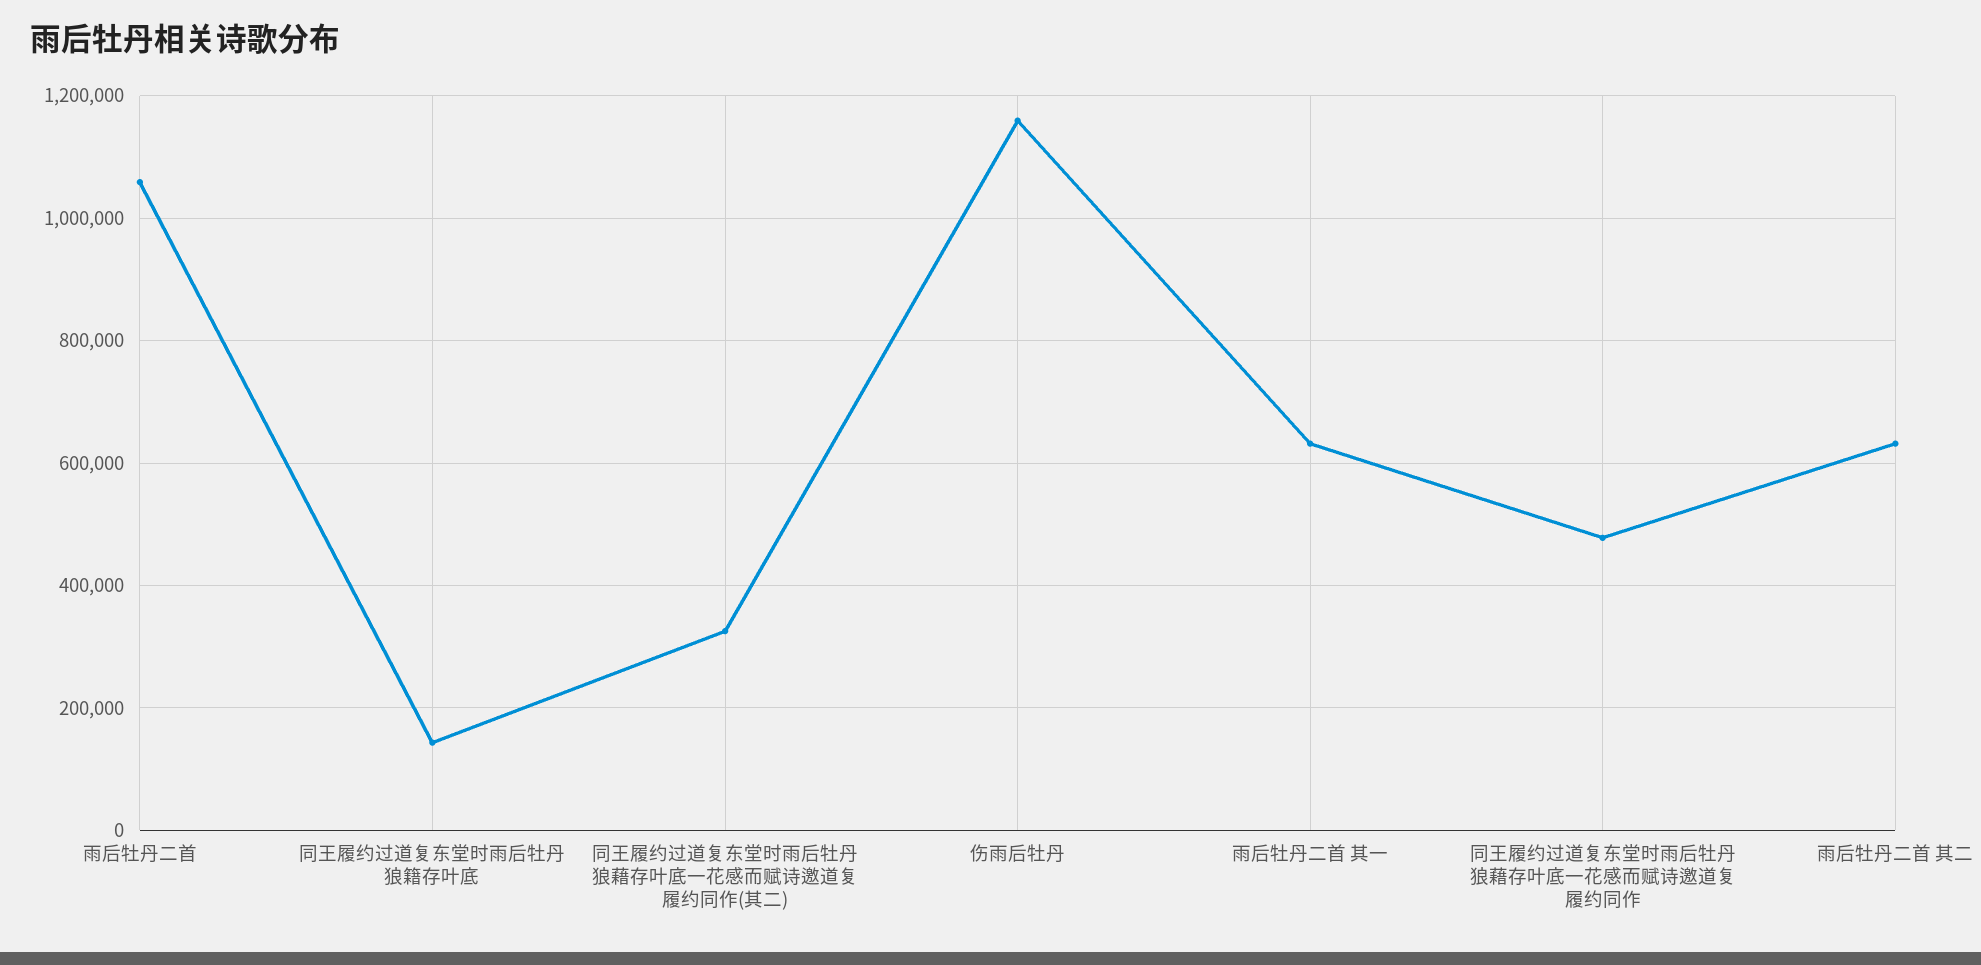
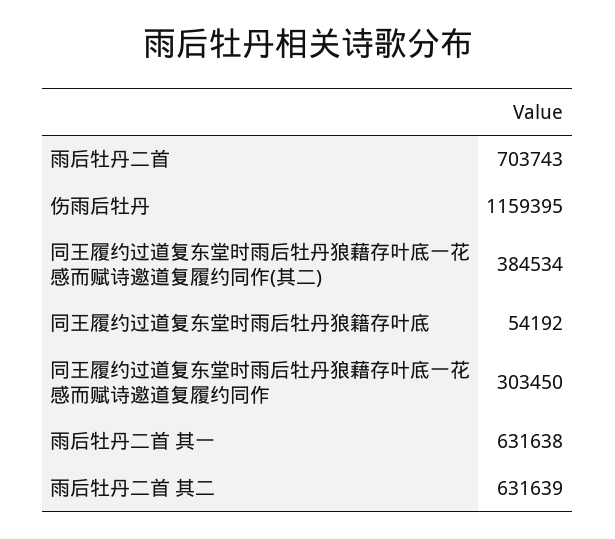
  {
-   "雨后牡丹二首": 1060000,
+   "雨后牡丹二首": 703743,
-   "同王履约过道复东堂时雨后牡丹狼籍存叶底": 140000,
+   "同王履约过道复东堂时雨后牡丹狼籍存叶底": 54192,
-   "同王履约过道复东堂时雨后牡丹狼藉存叶底一花感而赋诗邀道复履约同作(其二)": 320000,
+   "同王履约过道复东堂时雨后牡丹狼藉存叶底一花感而赋诗邀道复履约同作(其二)": 384534,
    "伤雨后牡丹": 1159395,
    "雨后牡丹二首 其一": 631638,
-   "同王履约过道复东堂时雨后牡丹狼藉存叶底一花感而赋诗邀道复履约同作": 480000,
+   "同王履约过道复东堂时雨后牡丹狼藉存叶底一花感而赋诗邀道复履约同作": 303450,
    "雨后牡丹二首 其二": 631639
  }

